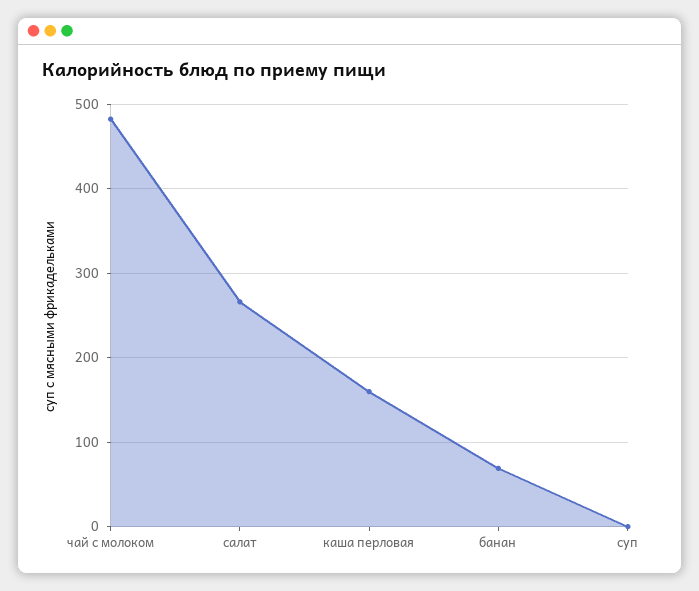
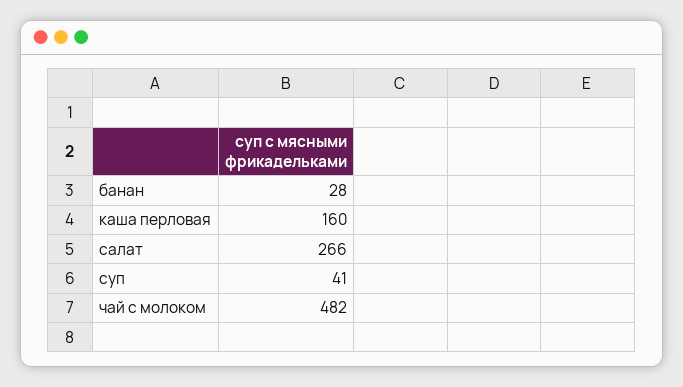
  {
    "чай с молоком": 482,
    "салат": 266,
    "каша перловая": 160,
-   "банан": 70,
+   "банан": 28,
-   "суп": 0
+   "суп": 41
  }

